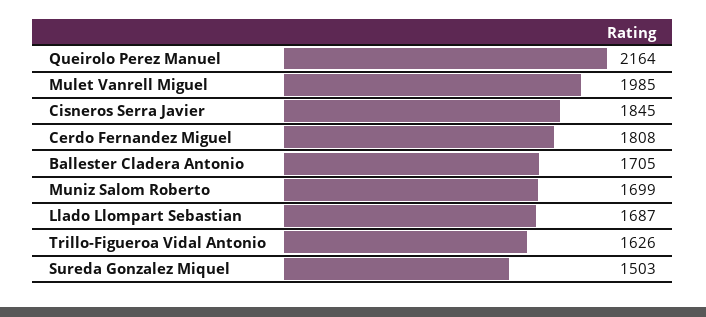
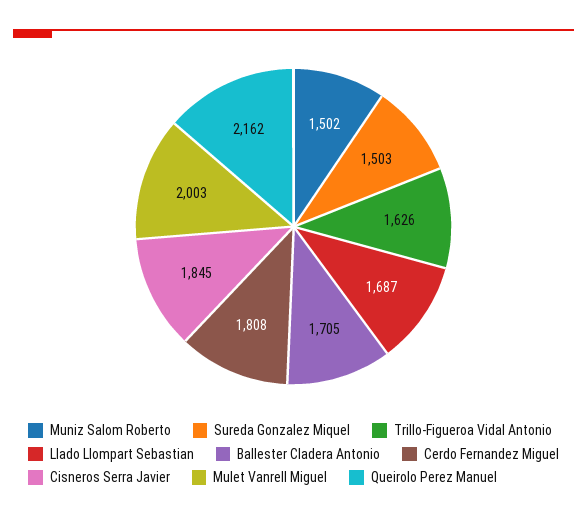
  {
-   "Queirolo Perez Manuel": 2164,
+   "Queirolo Perez Manuel": 2162,
-   "Mulet Vanrell Miguel": 1985,
+   "Mulet Vanrell Miguel": 2003,
    "Cisneros Serra Javier": 1845,
    "Cerdo Fernandez Miguel": 1808,
    "Ballester Cladera Antonio": 1705,
-   "Muniz Salom Roberto": 1699,
+   "Muniz Salom Roberto": 1502,
    "Llado Llompart Sebastian": 1687,
    "Trillo-Figueroa Vidal Antonio": 1626,
    "Sureda Gonzalez Miquel": 1503
  }

